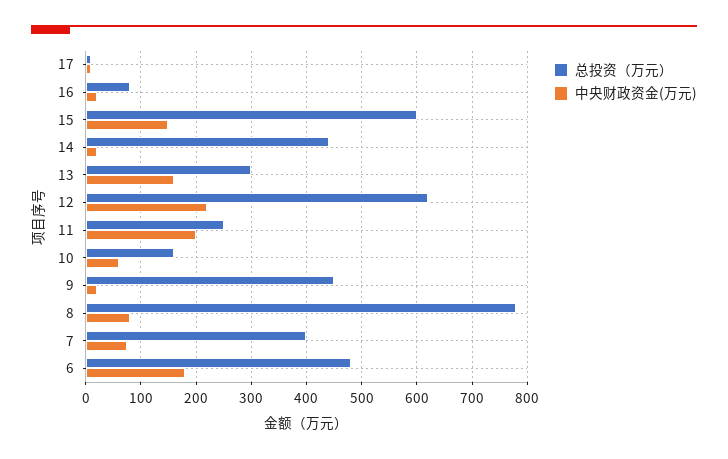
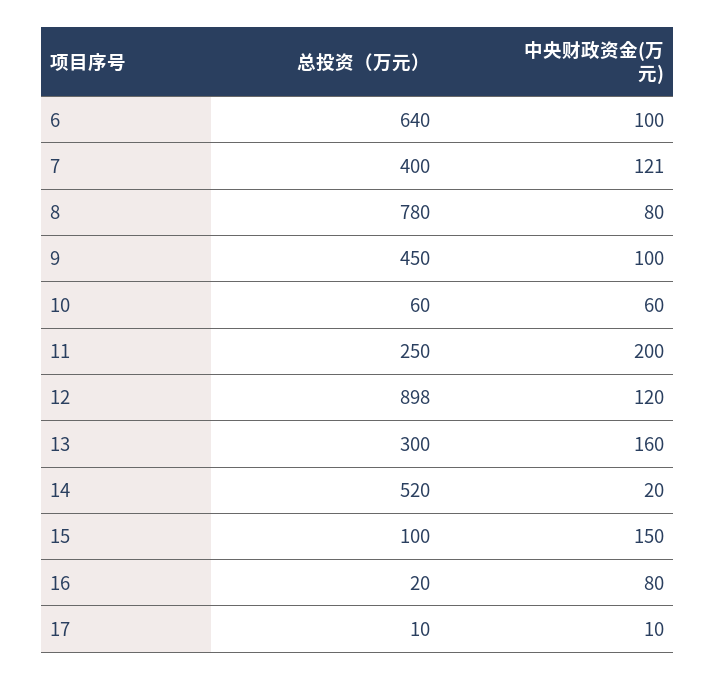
  {
    "总投资（万元）": {
      "17": 10,
-     "16": 80,
+     "16": 20,
-     "15": 600,
+     "15": 100,
-     "14": 440,
+     "14": 520,
      "13": 300,
-     "12": 620,
+     "12": 898,
      "11": 250,
-     "10": 160,
+     "10": 60,
      "9": 450,
      "8": 780,
      "7": 400,
-     "6": 480
+     "6": 640
    },
    "中央财政资金(万元)": {
      "17": 10,
-     "16": 20,
+     "16": 80,
      "15": 150,
      "14": 20,
      "13": 160,
-     "12": 220,
+     "12": 120,
      "11": 200,
      "10": 60,
-     "9": 20,
+     "9": 100,
      "8": 80,
-     "7": 80,
+     "7": 121,
-     "6": 180
+     "6": 100
    }
  }

